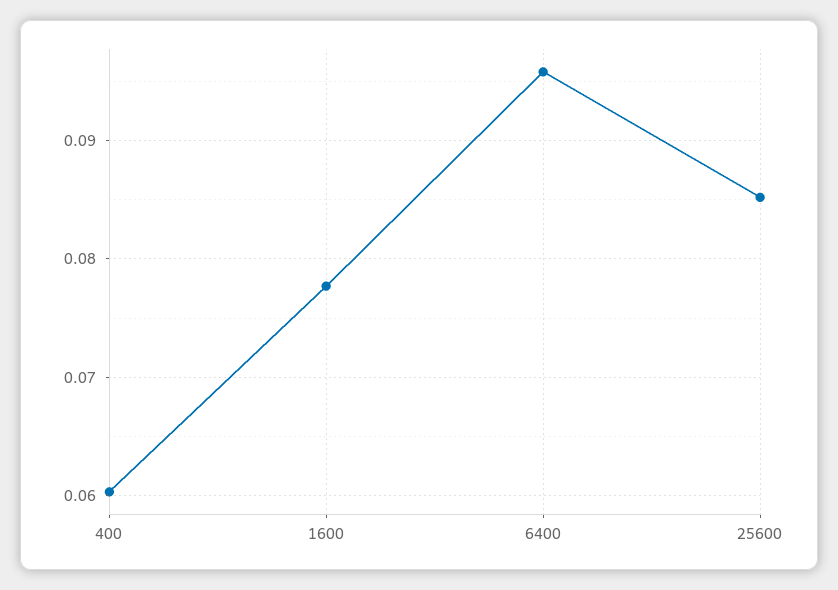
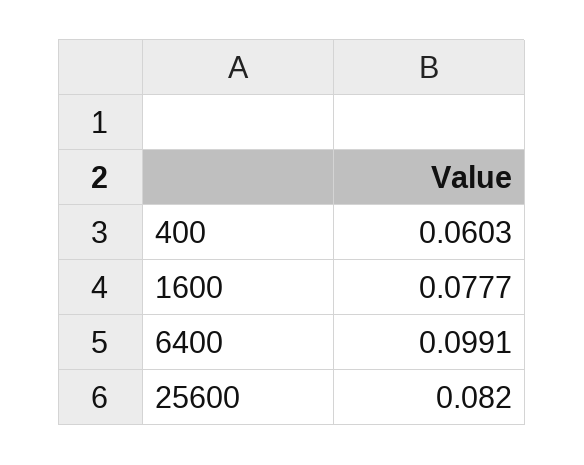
  {
    "400": 0.0603,
    "1600": 0.0777,
-   "6400": 0.096,
+   "6400": 0.0991,
-   "25600": 0.085
+   "25600": 0.082
  }

